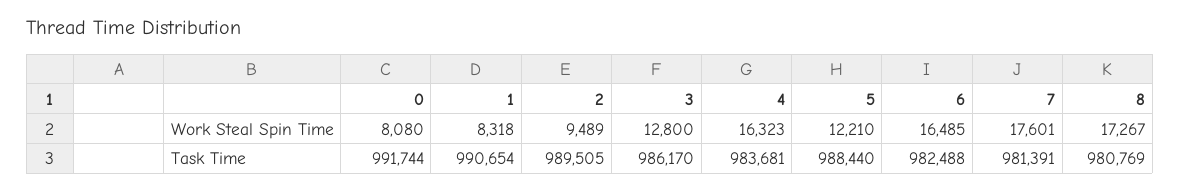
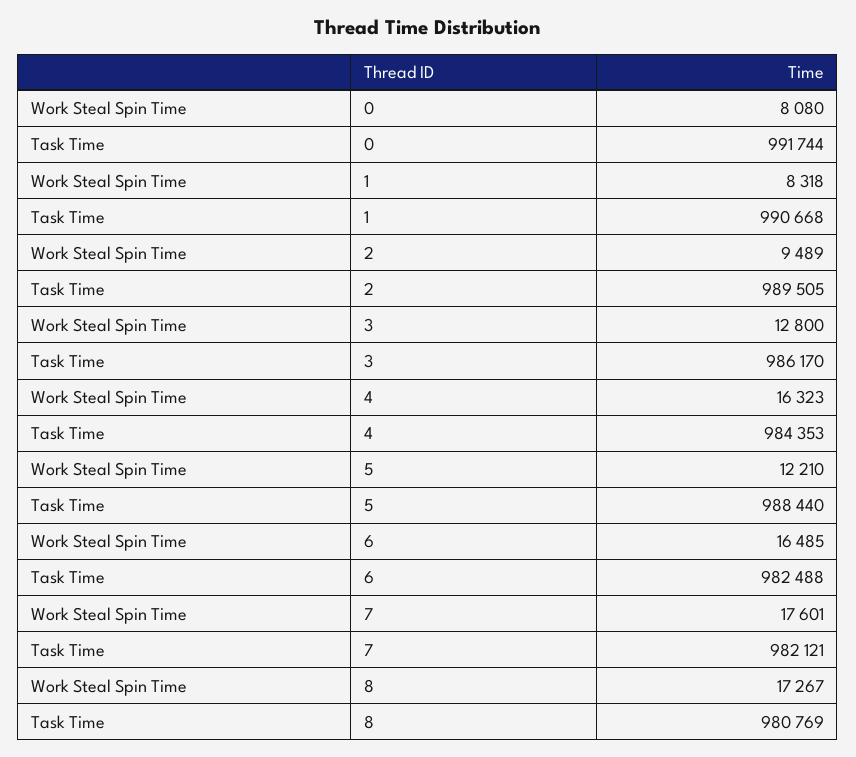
  {
    "0": {
      "Work Steal Spin Time": 8080,
      "Task Time": 991744
    },
    "1": {
      "Work Steal Spin Time": 8318,
-     "Task Time": 990654
+     "Task Time": 990668
    },
    "2": {
      "Work Steal Spin Time": 9489,
      "Task Time": 989505
    },
    "3": {
      "Work Steal Spin Time": 12800,
      "Task Time": 986170
    },
    "4": {
      "Work Steal Spin Time": 16323,
-     "Task Time": 983681
+     "Task Time": 984353
    },
    "5": {
      "Work Steal Spin Time": 12210,
      "Task Time": 988440
    },
    "6": {
      "Work Steal Spin Time": 16485,
      "Task Time": 982488
    },
    "7": {
      "Work Steal Spin Time": 17601,
-     "Task Time": 981391
+     "Task Time": 982121
    },
    "8": {
      "Work Steal Spin Time": 17267,
      "Task Time": 980769
    }
  }

